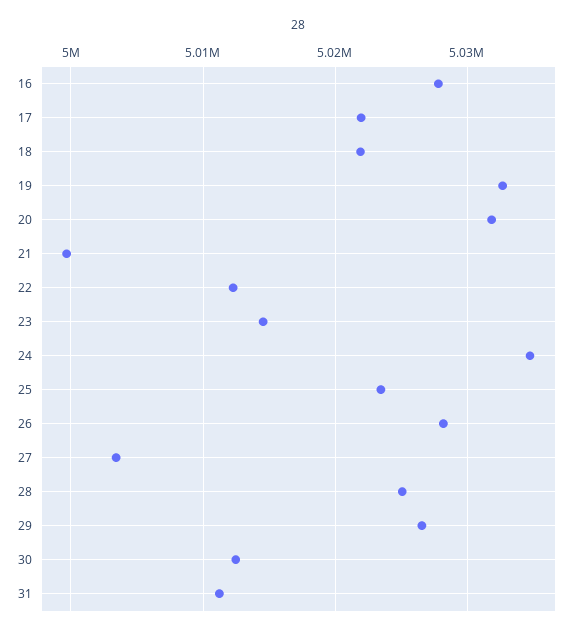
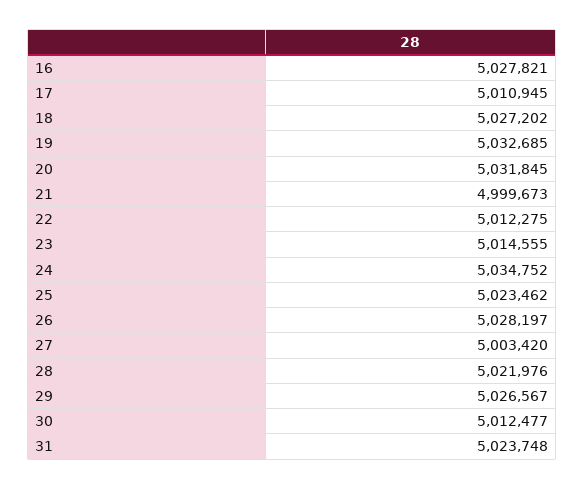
  {
    "16": 5027821,
-   "17": 5022000,
+   "17": 5010945,
-   "18": 5022000,
+   "18": 5027202,
    "19": 5032685,
    "20": 5031845,
    "21": 4999673,
    "22": 5012275,
    "23": 5014555,
    "24": 5034752,
    "25": 5023462,
    "26": 5028197,
    "27": 5003420,
-   "28": 5025000,
+   "28": 5021976,
    "29": 5026567,
    "30": 5012477,
-   "31": 5011000
+   "31": 5023748
  }

